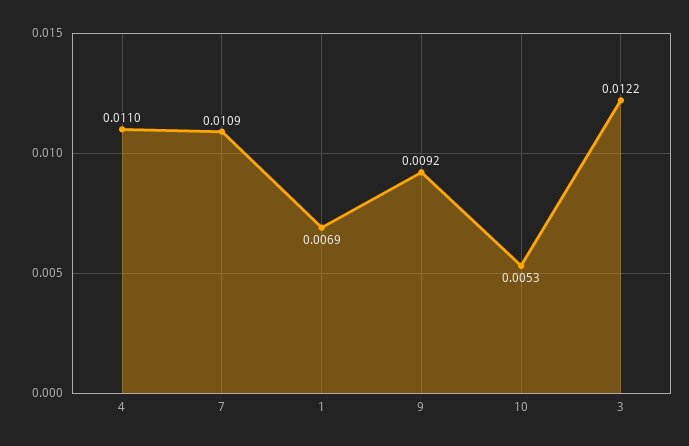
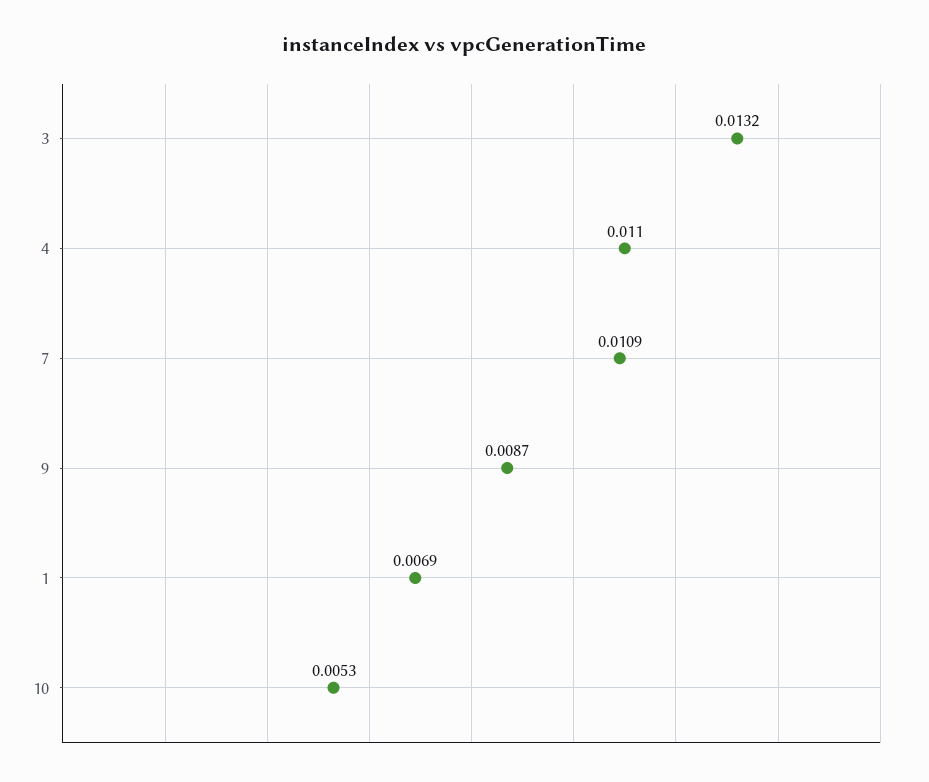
  {
    "4": 0.011,
    "7": 0.0109,
    "1": 0.0069,
-   "9": 0.0092,
+   "9": 0.0087,
    "10": 0.0053,
-   "3": 0.0122
+   "3": 0.0132
  }

